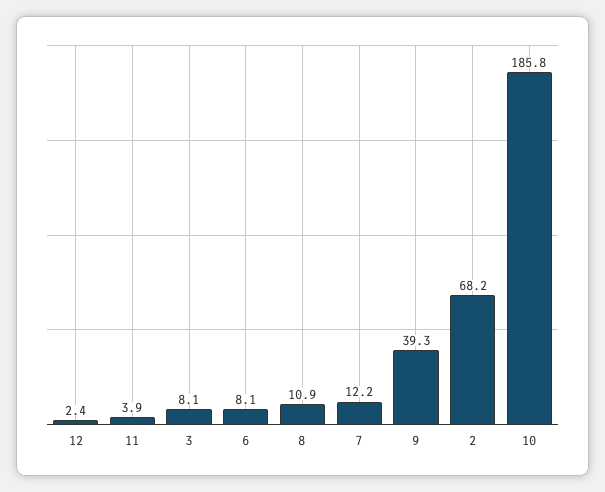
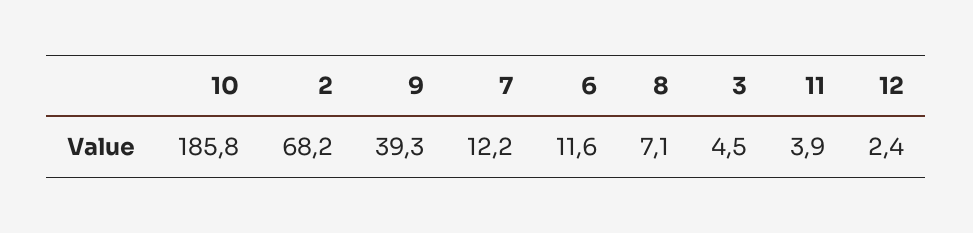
  {
    "12": 2.4,
    "11": 3.9,
-   "3": 8.1,
+   "3": 4.5,
-   "6": 8.1,
+   "6": 11.6,
-   "8": 10.9,
+   "8": 7.1,
    "7": 12.2,
    "9": 39.3,
    "2": 68.2,
    "10": 185.8
  }

